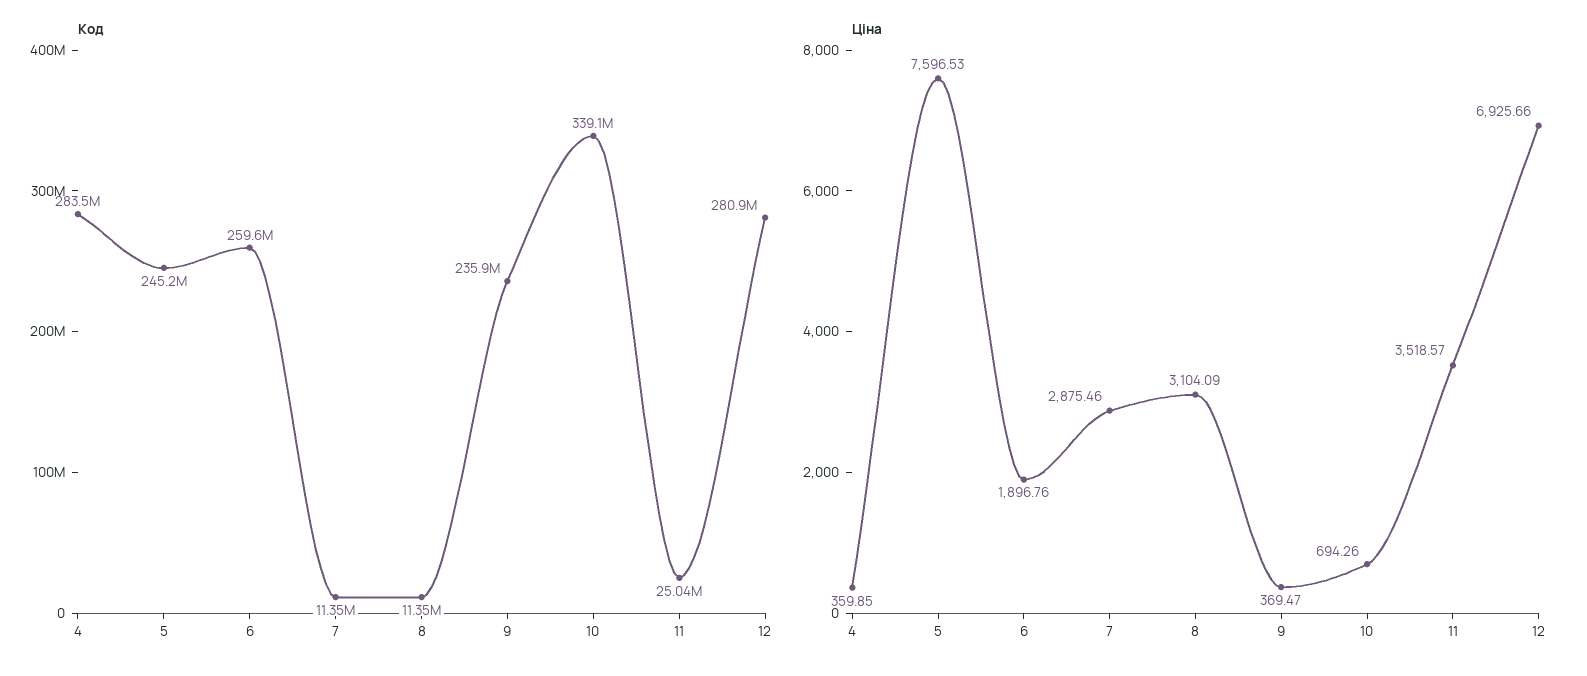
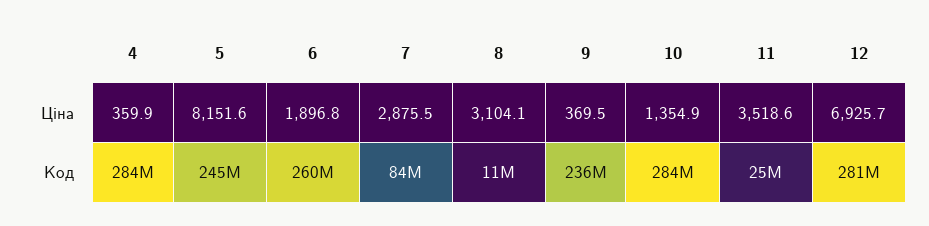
  {
    "Код": {
      "4": 283500000,
      "5": 245200000,
      "6": 259600000,
-     "7": 11350000,
+     "7": 84000000,
      "8": 11350000,
      "9": 235900000,
-     "10": 339100000,
+     "10": 284000000,
      "11": 25040000,
      "12": 280900000
    },
    "Ціна": {
      "4": 359.85,
-     "5": 7596.53,
+     "5": 8151.6,
      "6": 1896.76,
      "7": 2875.46,
      "8": 3104.09,
      "9": 369.47,
-     "10": 694.26,
+     "10": 1354.9,
      "11": 3518.57,
      "12": 6925.66
    }
  }

